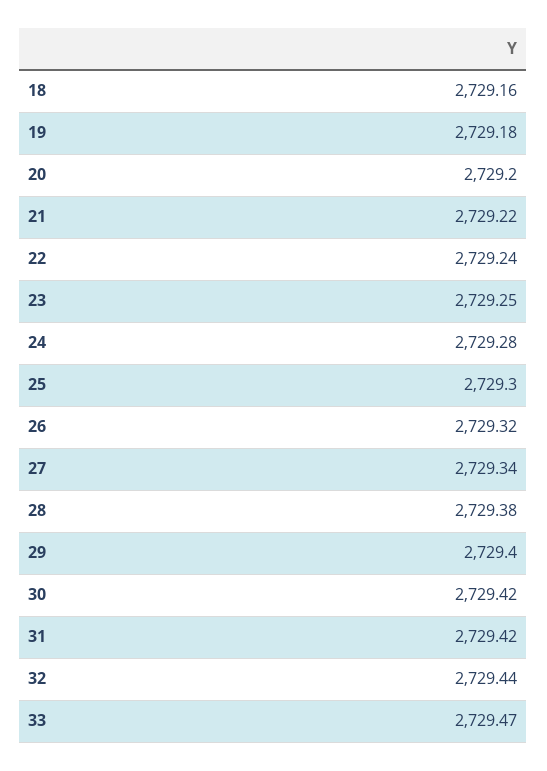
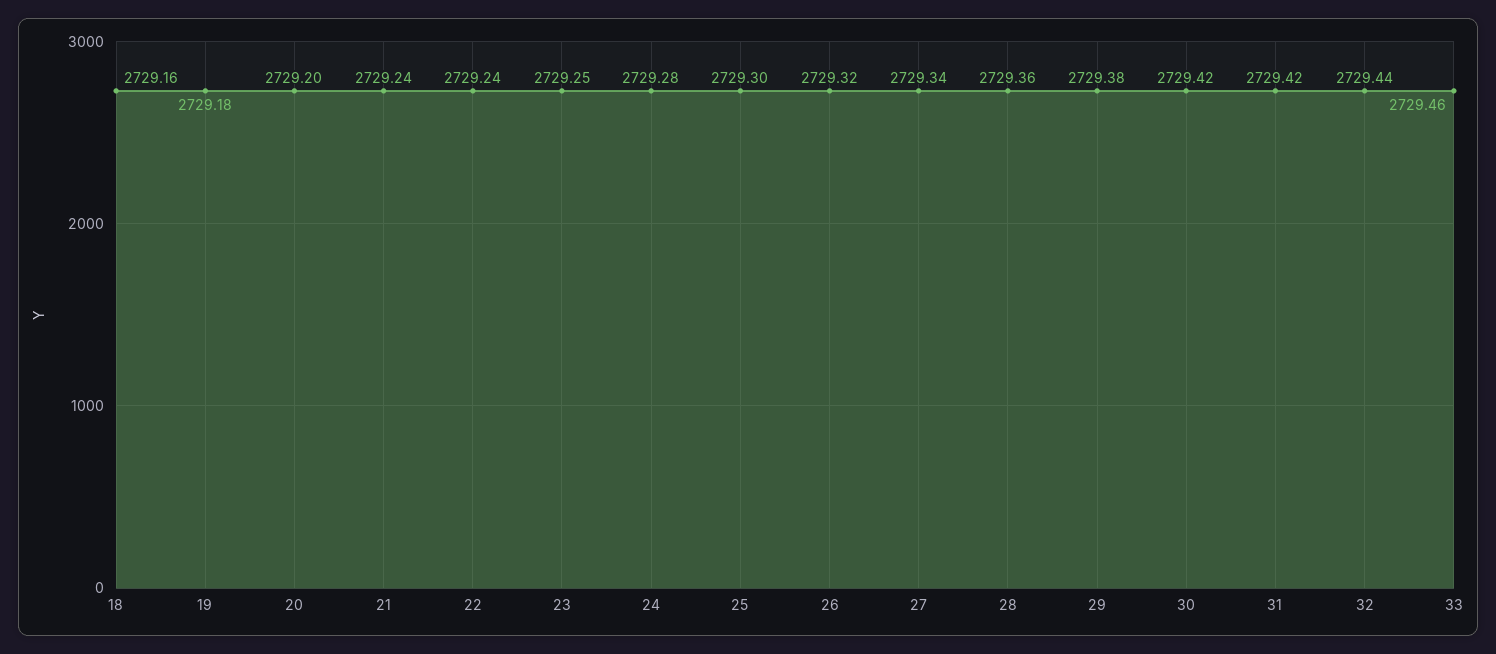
  {
    "18": 2729.16,
    "19": 2729.18,
    "20": 2729.2,
-   "21": 2729.22,
+   "21": 2729.24,
    "22": 2729.24,
    "23": 2729.25,
    "24": 2729.28,
    "25": 2729.3,
    "26": 2729.32,
    "27": 2729.34,
-   "28": 2729.38,
+   "28": 2729.36,
-   "29": 2729.4,
+   "29": 2729.38,
    "30": 2729.42,
    "31": 2729.42,
    "32": 2729.44,
-   "33": 2729.47
+   "33": 2729.46
  }

